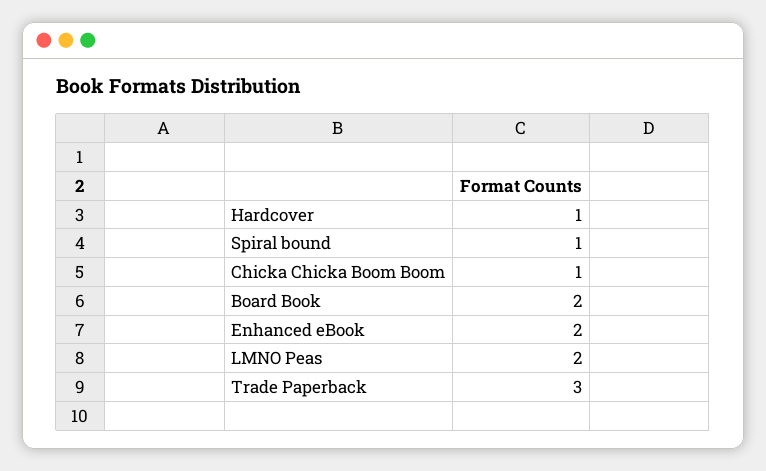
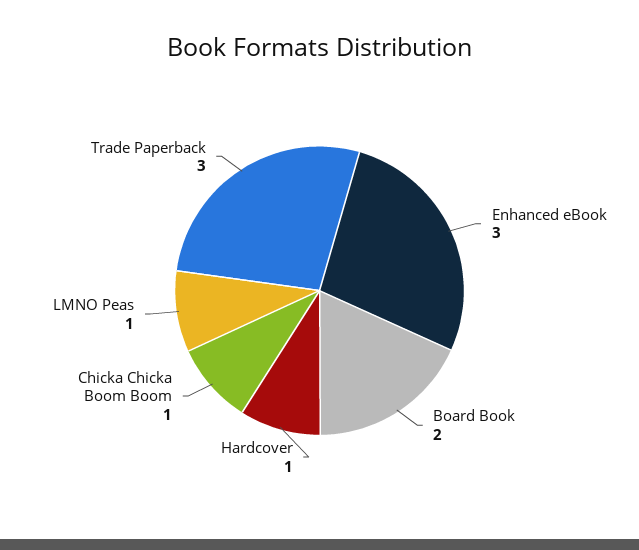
  {
    "Hardcover": 1,
-   "Spiral bound": 1,
    "Chicka Chicka Boom Boom": 1,
    "Board Book": 2,
-   "Enhanced eBook": 2,
+   "Enhanced eBook": 3,
-   "LMNO Peas": 2,
+   "LMNO Peas": 1,
    "Trade Paperback": 3
  }

